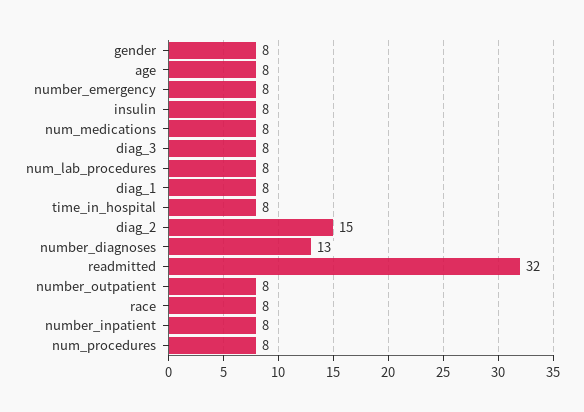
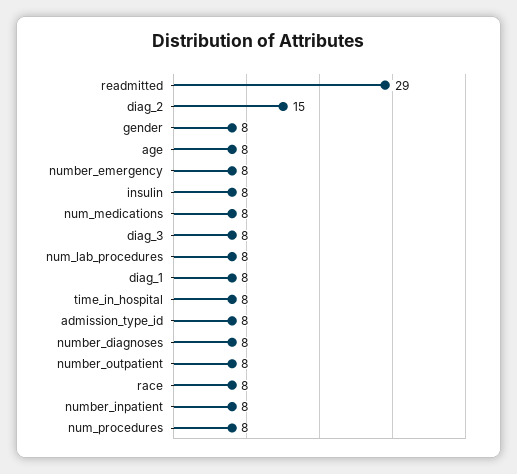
  {
    "gender": 8,
    "age": 8,
    "number_emergency": 8,
    "insulin": 8,
    "num_medications": 8,
    "diag_3": 8,
    "num_lab_procedures": 8,
    "diag_1": 8,
    "time_in_hospital": 8,
    "diag_2": 15,
-   "number_diagnoses": 13,
+   "number_diagnoses": 8,
-   "readmitted": 32,
+   "readmitted": 29,
    "number_outpatient": 8,
    "race": 8,
    "number_inpatient": 8,
-   "num_procedures": 8
+   "num_procedures": 8,
+   "admission_type_id": 8
  }

